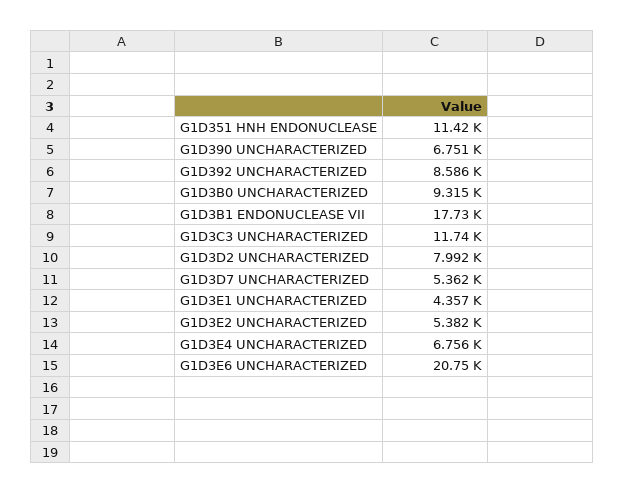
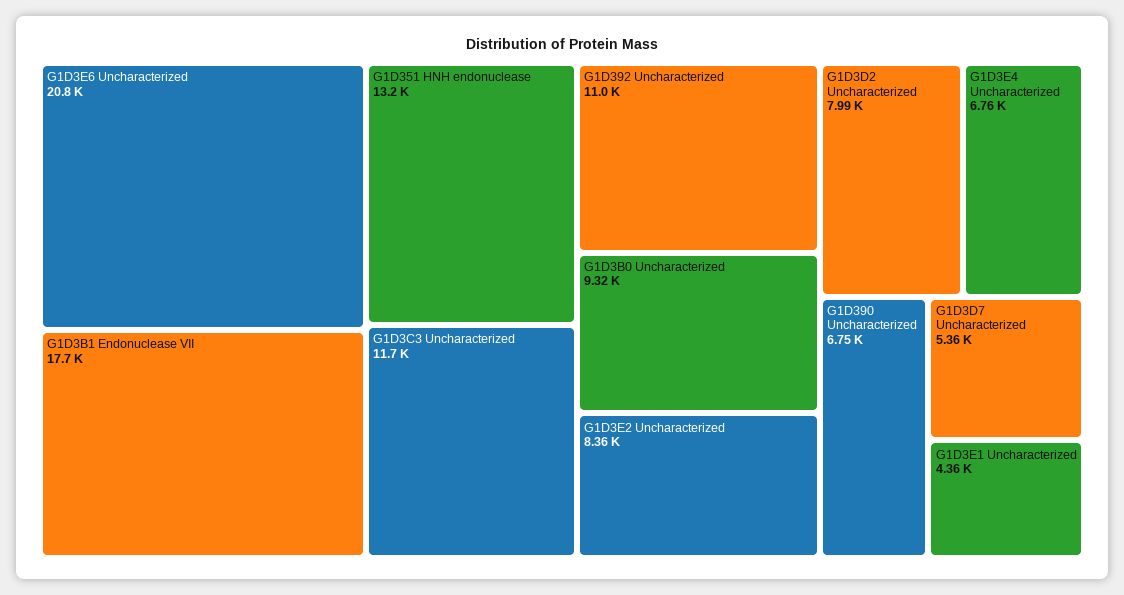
  {
-   "G1D351 HNH ENDONUCLEASE": 11420,
+   "G1D351 HNH ENDONUCLEASE": 13200,
    "G1D390 UNCHARACTERIZED": 6751,
-   "G1D392 UNCHARACTERIZED": 8586,
+   "G1D392 UNCHARACTERIZED": 11000,
    "G1D3B0 UNCHARACTERIZED": 9315,
    "G1D3B1 ENDONUCLEASE VII": 17730,
    "G1D3C3 UNCHARACTERIZED": 11740,
    "G1D3D2 UNCHARACTERIZED": 7992,
    "G1D3D7 UNCHARACTERIZED": 5362,
    "G1D3E1 UNCHARACTERIZED": 4357,
-   "G1D3E2 UNCHARACTERIZED": 5382,
+   "G1D3E2 UNCHARACTERIZED": 8360,
    "G1D3E4 UNCHARACTERIZED": 6756,
    "G1D3E6 UNCHARACTERIZED": 20750
  }

